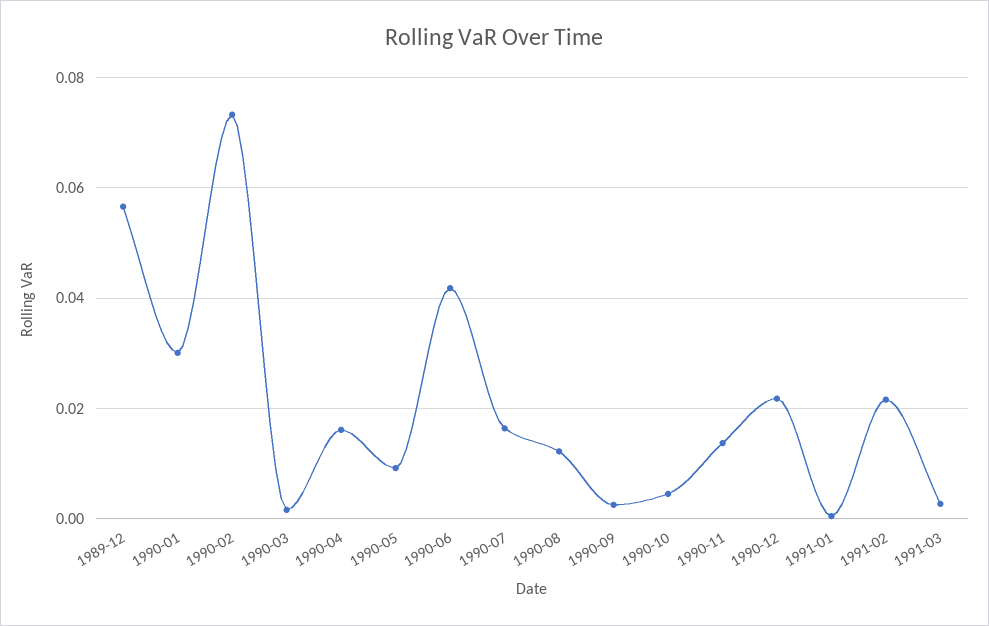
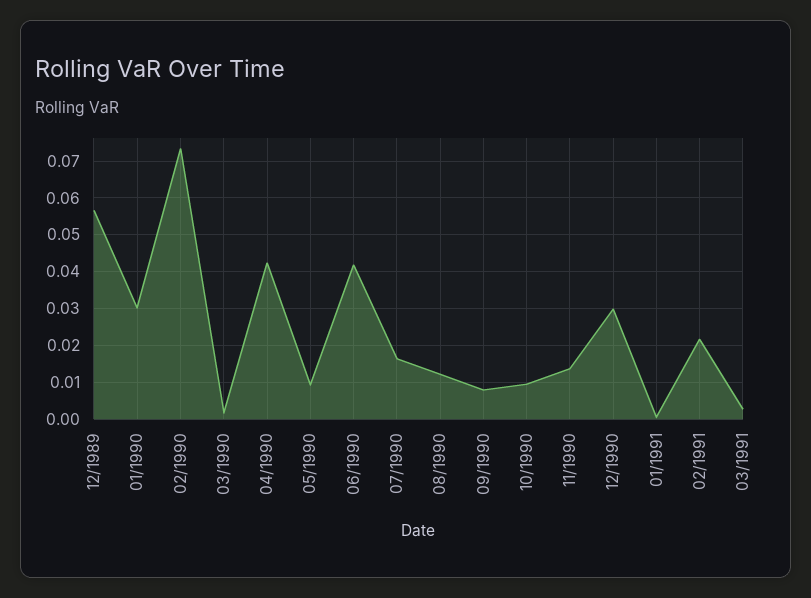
  {
    "1989-12": 0.056,
    "1990-01": 0.03,
    "1990-02": 0.074,
    "1990-03": 0.002,
-   "1990-04": 0.016,
+   "1990-04": 0.042,
    "1990-05": 0.01,
    "1990-06": 0.042,
    "1990-07": 0.016,
    "1990-08": 0.012,
-   "1990-09": 0.002,
+   "1990-09": 0.008,
-   "1990-10": 0.004,
+   "1990-10": 0.01,
    "1990-11": 0.014,
-   "1990-12": 0.022,
+   "1990-12": 0.03,
    "1991-01": 0,
    "1991-02": 0.022,
    "1991-03": 0.002
  }

